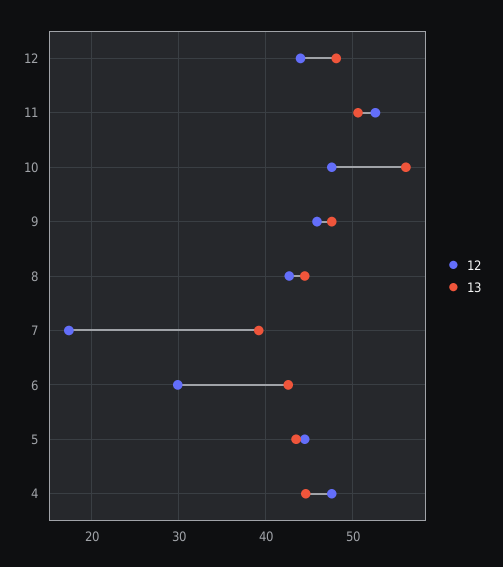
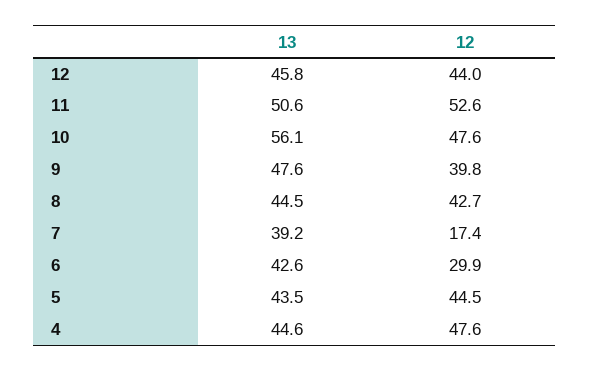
  {
    "12": {
      "12": 44,
      "11": 52.6,
      "10": 47.6,
-     "9": 46,
+     "9": 39.8,
      "8": 42.7,
      "7": 17.4,
      "6": 29.9,
      "5": 44.5,
      "4": 47.6
    },
    "13": {
-     "12": 48,
+     "12": 45.8,
      "11": 50.6,
      "10": 56.1,
      "9": 47.6,
      "8": 44.5,
      "7": 39.2,
      "6": 42.6,
      "5": 43.5,
      "4": 44.6
    }
  }

